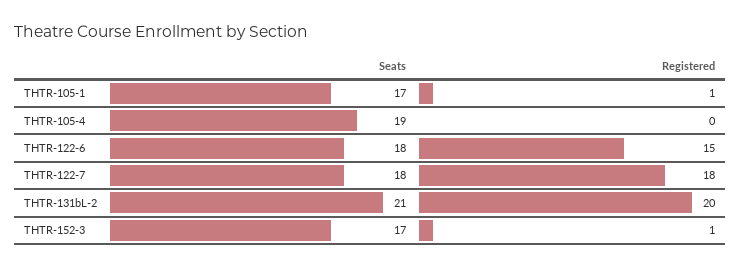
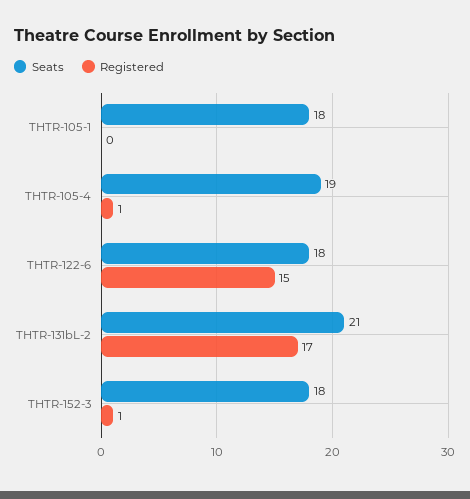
  {
    "Seats": {
-     "THTR-105-1": 17,
+     "THTR-105-1": 18,
      "THTR-105-4": 19,
      "THTR-122-6": 18,
-     "THTR-122-7": 18,
      "THTR-131bL-2": 21,
-     "THTR-152-3": 17
+     "THTR-152-3": 18
    },
    "Registered": {
-     "THTR-105-1": 1,
+     "THTR-105-1": 0,
-     "THTR-105-4": 0,
+     "THTR-105-4": 1,
      "THTR-122-6": 15,
-     "THTR-122-7": 18,
-     "THTR-131bL-2": 20,
+     "THTR-131bL-2": 17,
      "THTR-152-3": 1
    }
  }

